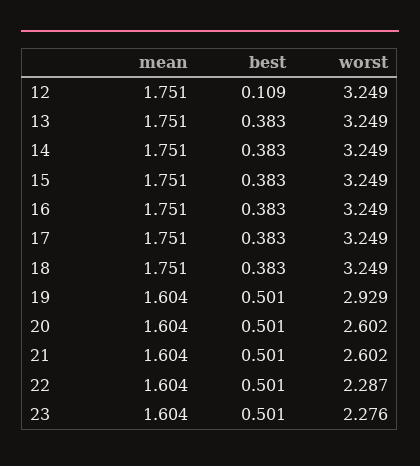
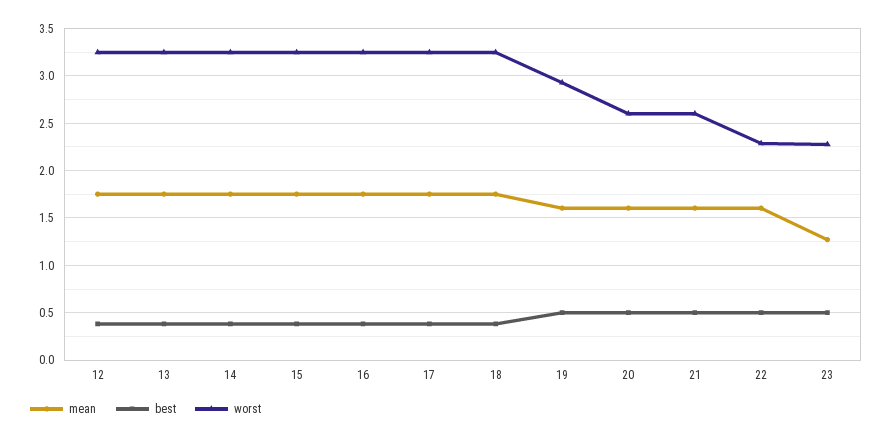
  {
    "mean": {
      "12": 1.751,
      "13": 1.751,
      "14": 1.751,
      "15": 1.751,
      "16": 1.751,
      "17": 1.751,
      "18": 1.751,
      "19": 1.604,
      "20": 1.604,
      "21": 1.604,
      "22": 1.604,
-     "23": 1.604
+     "23": 1.3
    },
    "best": {
-     "12": 0.109,
+     "12": 0.4,
      "13": 0.383,
      "14": 0.383,
      "15": 0.383,
      "16": 0.383,
      "17": 0.383,
      "18": 0.383,
      "19": 0.501,
      "20": 0.501,
      "21": 0.501,
      "22": 0.501,
      "23": 0.501
    },
    "worst": {
      "12": 3.249,
      "13": 3.249,
      "14": 3.249,
      "15": 3.249,
      "16": 3.249,
      "17": 3.249,
      "18": 3.249,
      "19": 2.929,
      "20": 2.602,
      "21": 2.602,
      "22": 2.287,
      "23": 2.276
    }
  }

